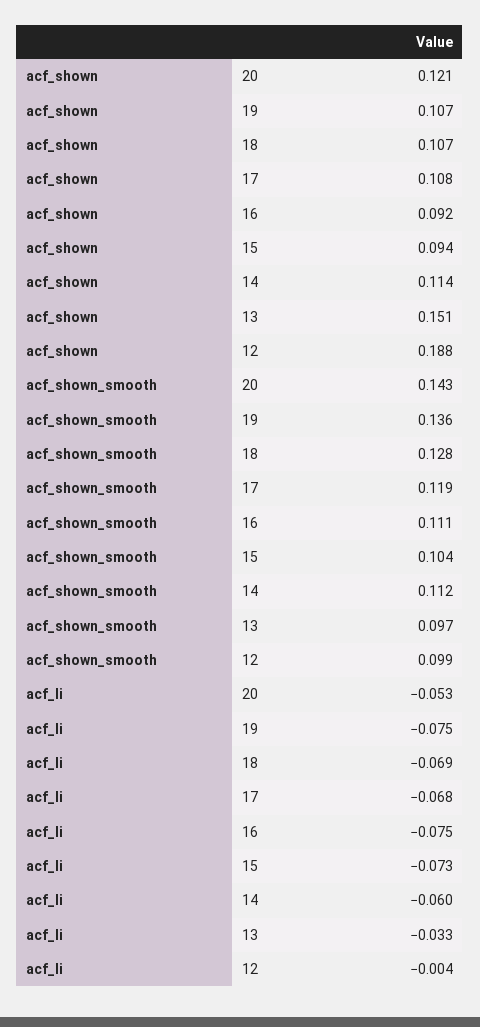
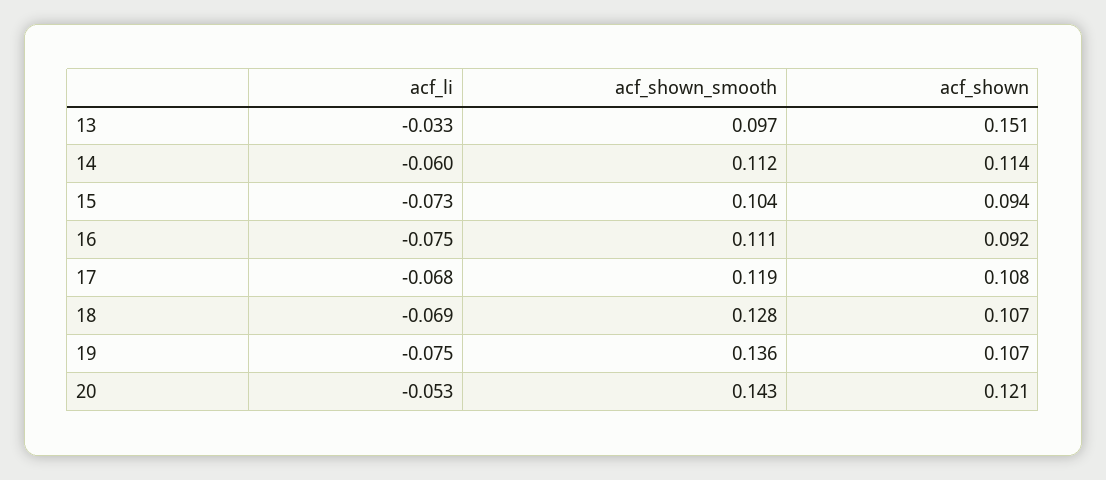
  {
    "acf_shown": {
      "20": 0.121,
      "19": 0.107,
      "18": 0.107,
      "17": 0.108,
      "16": 0.092,
      "15": 0.094,
      "14": 0.114,
-     "13": 0.151,
+     "13": 0.151
-     "12": 0.188
    },
    "acf_shown_smooth": {
      "20": 0.143,
      "19": 0.136,
      "18": 0.128,
      "17": 0.119,
      "16": 0.111,
      "15": 0.104,
      "14": 0.112,
-     "13": 0.097,
+     "13": 0.097
-     "12": 0.099
    },
    "acf_li": {
      "20": -0.053,
      "19": -0.075,
      "18": -0.069,
      "17": -0.068,
      "16": -0.075,
      "15": -0.073,
      "14": -0.06,
-     "13": -0.033,
+     "13": -0.033
-     "12": -0.004
    }
  }

